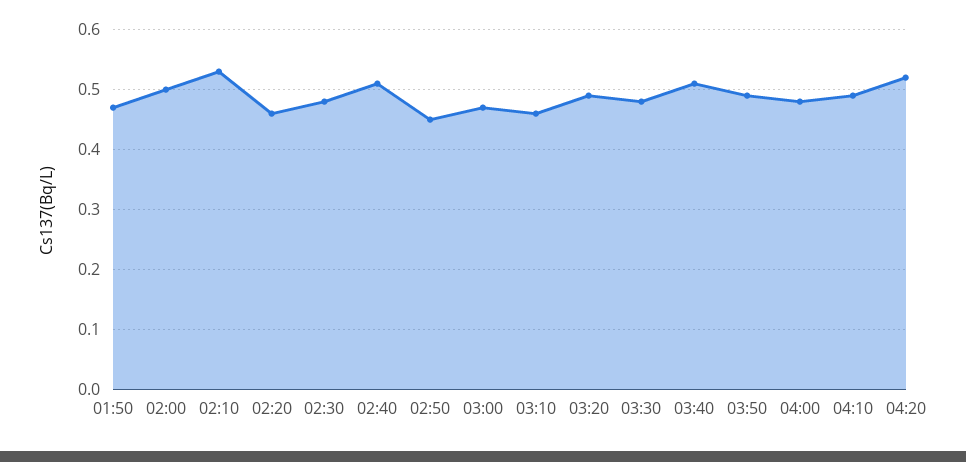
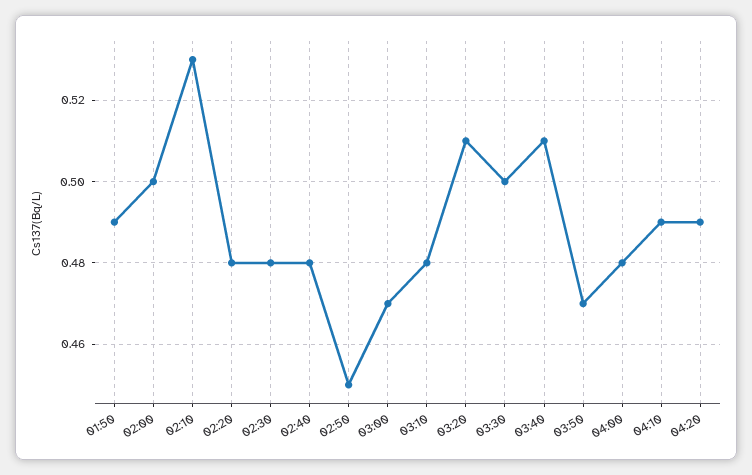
  {
-   "01:50": 0.47,
+   "01:50": 0.49,
    "02:00": 0.5,
    "02:10": 0.53,
-   "02:20": 0.46,
+   "02:20": 0.48,
    "02:30": 0.48,
-   "02:40": 0.51,
+   "02:40": 0.48,
    "02:50": 0.45,
    "03:00": 0.47,
-   "03:10": 0.46,
+   "03:10": 0.48,
-   "03:20": 0.49,
+   "03:20": 0.51,
-   "03:30": 0.48,
+   "03:30": 0.5,
    "03:40": 0.51,
-   "03:50": 0.49,
+   "03:50": 0.47,
    "04:00": 0.48,
    "04:10": 0.49,
-   "04:20": 0.52
+   "04:20": 0.49
  }

